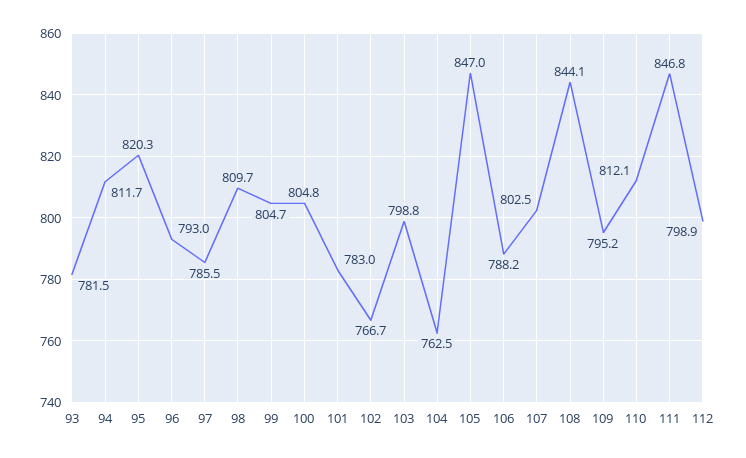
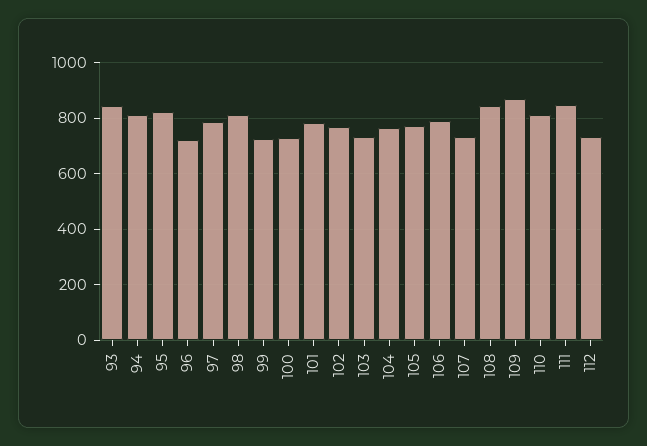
  {
-   "93": 781.5,
+   "93": 850,
    "94": 811.7,
    "95": 820.3,
-   "96": 793,
+   "96": 725,
    "97": 785.5,
    "98": 809.7,
-   "99": 804.7,
+   "99": 725,
-   "100": 804.8,
+   "100": 725,
    "101": 783,
    "102": 766.7,
-   "103": 798.8,
+   "103": 725,
    "104": 762.5,
-   "105": 847,
+   "105": 775,
    "106": 788.2,
-   "107": 802.5,
+   "107": 725,
    "108": 844.1,
-   "109": 795.2,
+   "109": 875,
    "110": 812.1,
    "111": 846.8,
-   "112": 798.9
+   "112": 725
  }

